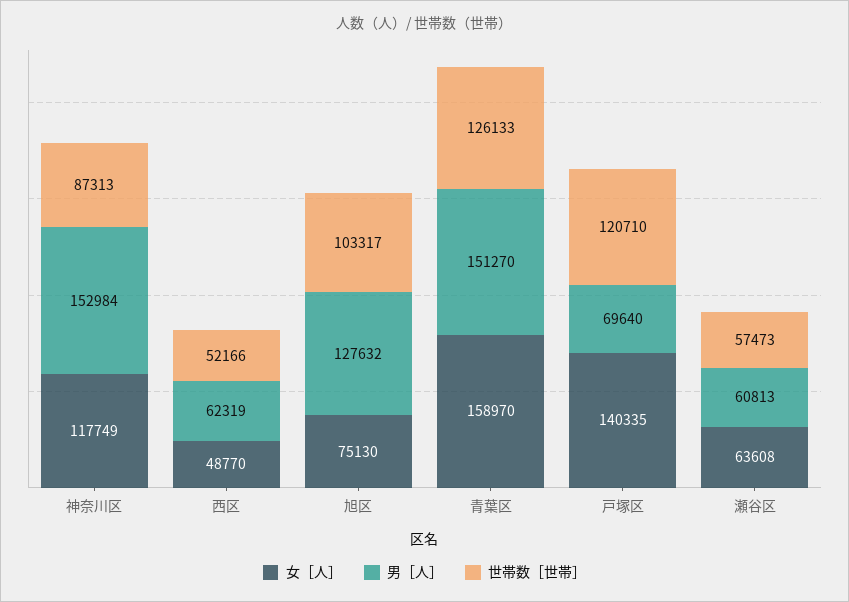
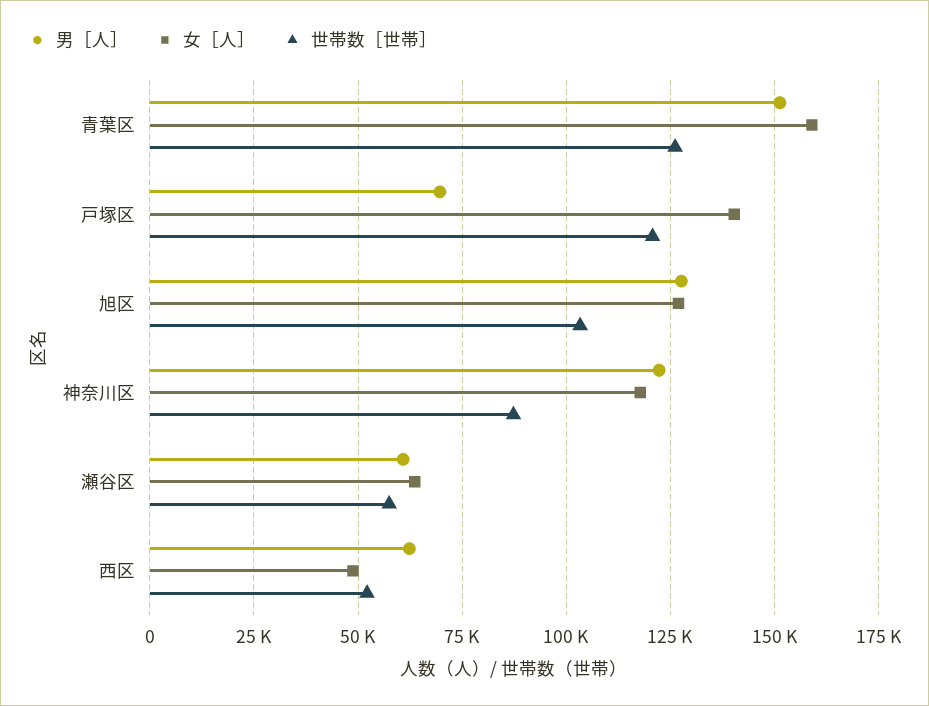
  {
    "女［人］": {
      "神奈川区": 117749,
      "西区": 48770,
-     "旭区": 75130,
+     "旭区": 127500,
      "青葉区": 158970,
      "戸塚区": 140335,
      "瀬谷区": 63608
    },
    "男［人］": {
-     "神奈川区": 152984,
+     "神奈川区": 122500,
      "西区": 62319,
      "旭区": 127632,
      "青葉区": 151270,
      "戸塚区": 69640,
      "瀬谷区": 60813
    },
    "世帯数［世帯］": {
      "神奈川区": 87313,
      "西区": 52166,
      "旭区": 103317,
      "青葉区": 126133,
      "戸塚区": 120710,
      "瀬谷区": 57473
    }
  }

